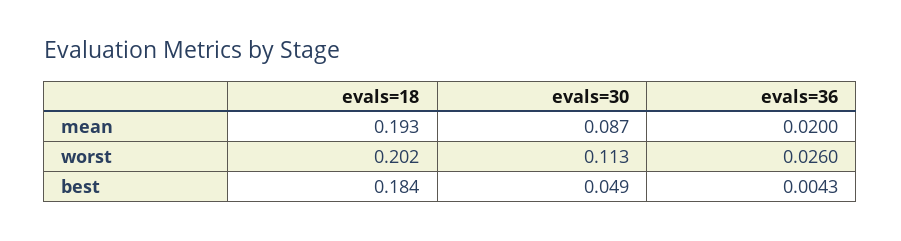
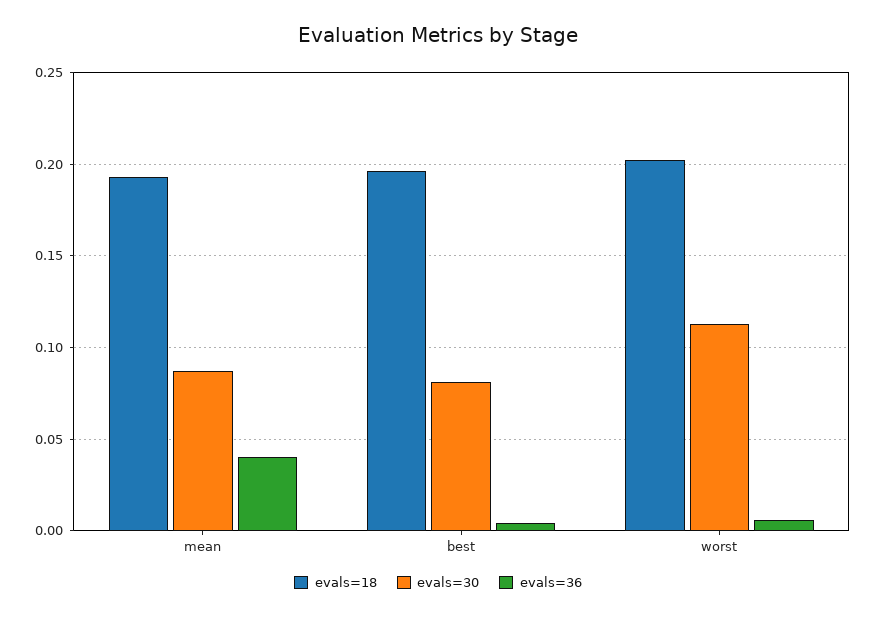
  {
    "evals=18": {
      "mean": 0.193,
      "worst": 0.202,
-     "best": 0.184
+     "best": 0.195
    },
    "evals=30": {
      "mean": 0.087,
      "worst": 0.113,
-     "best": 0.049
+     "best": 0.08
    },
    "evals=36": {
-     "mean": 0.02,
+     "mean": 0.04,
-     "worst": 0.026,
+     "worst": 0.005,
      "best": 0.0043
    }
  }

